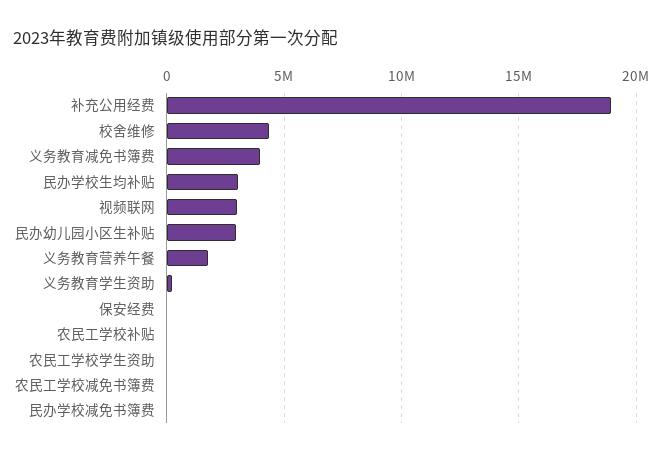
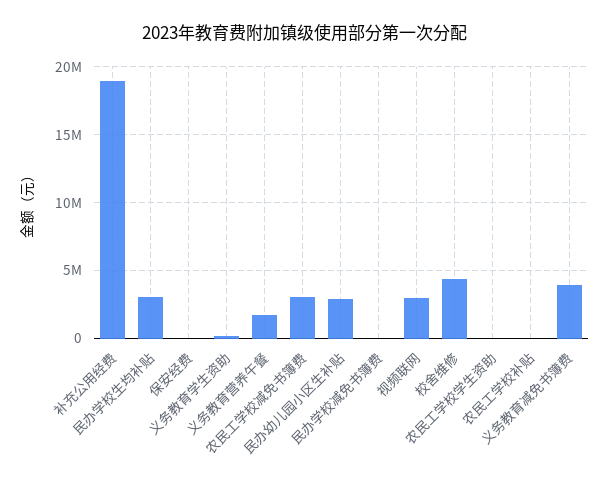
  {
    "补充公用经费": 19000000,
    "校舍维修": 4500000,
    "义务教育减免书簿费": 4000000,
    "民办学校生均补贴": 3000000,
    "视频联网": 3000000,
    "民办幼儿园小区生补贴": 3000000,
    "义务教育营养午餐": 2000000,
    "义务教育学生资助": 0,
    "保安经费": 0,
    "农民工学校补贴": 0,
    "农民工学校学生资助": 0,
-   "农民工学校减免书簿费": 0,
+   "农民工学校减免书簿费": 3000000,
    "民办学校减免书簿费": 0
  }

